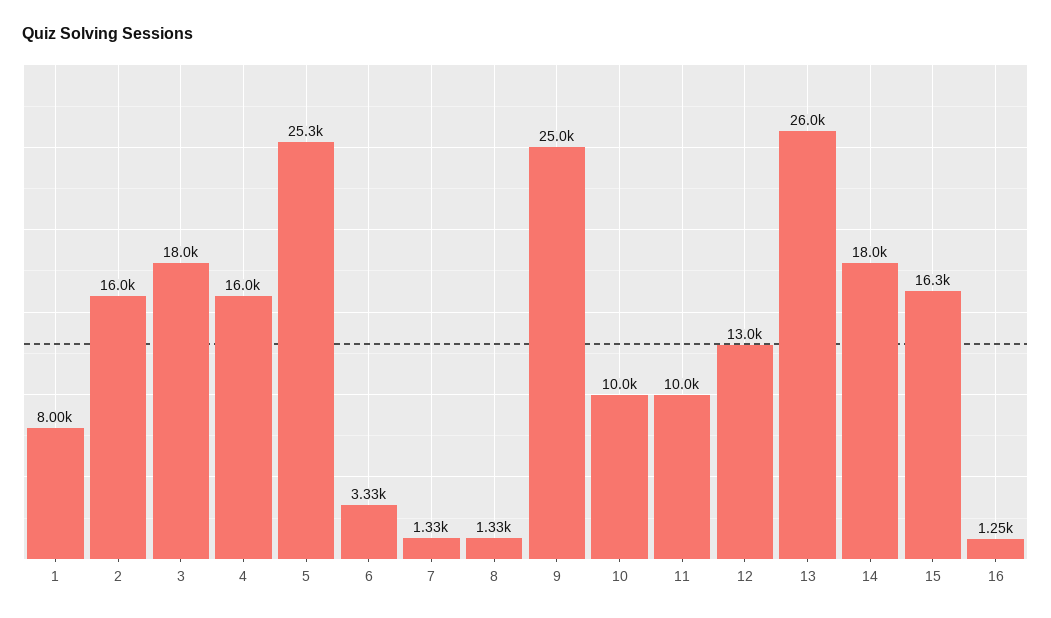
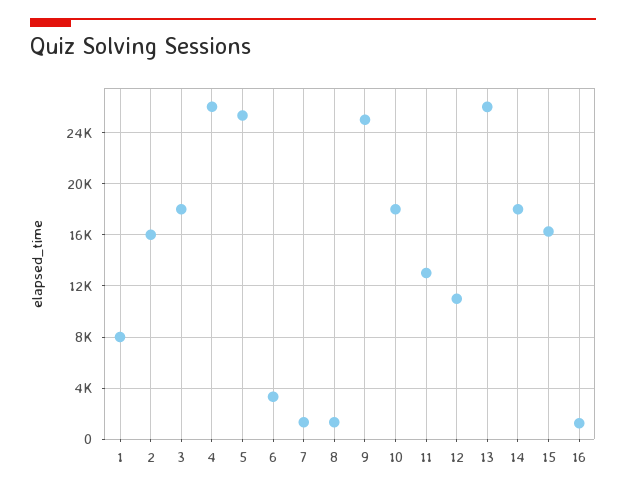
  {
    "1": 8000,
    "2": 16000,
    "3": 18000,
-   "4": 16000,
+   "4": 26000,
    "5": 25300,
    "6": 3330,
    "7": 1330,
    "8": 1330,
    "9": 25000,
-   "10": 10000,
+   "10": 18000,
-   "11": 10000,
+   "11": 13000,
-   "12": 13000,
+   "12": 11000,
    "13": 26000,
    "14": 18000,
    "15": 16300,
    "16": 1250
  }

